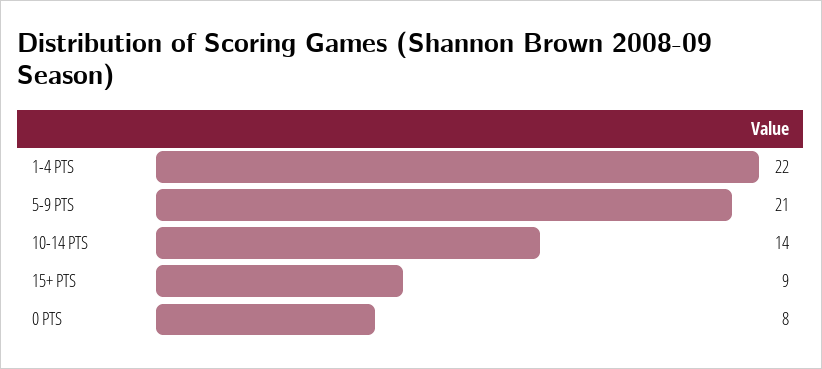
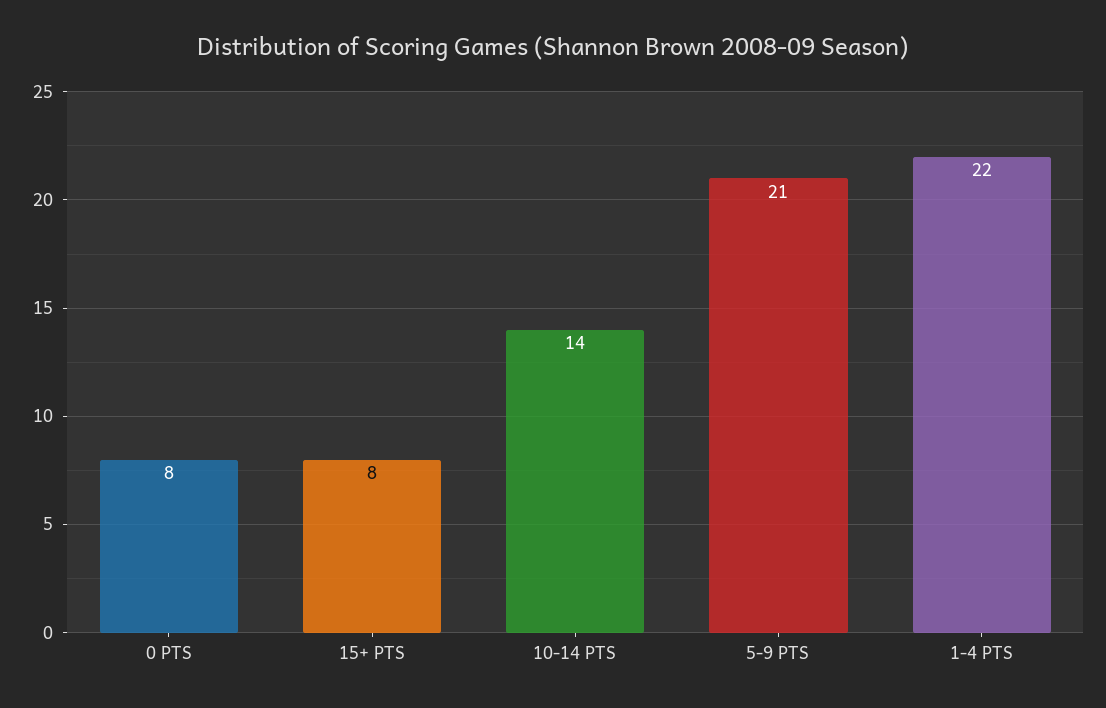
  {
    "1-4 PTS": 22,
    "5-9 PTS": 21,
    "10-14 PTS": 14,
-   "15+ PTS": 9,
+   "15+ PTS": 8,
    "0 PTS": 8
  }

